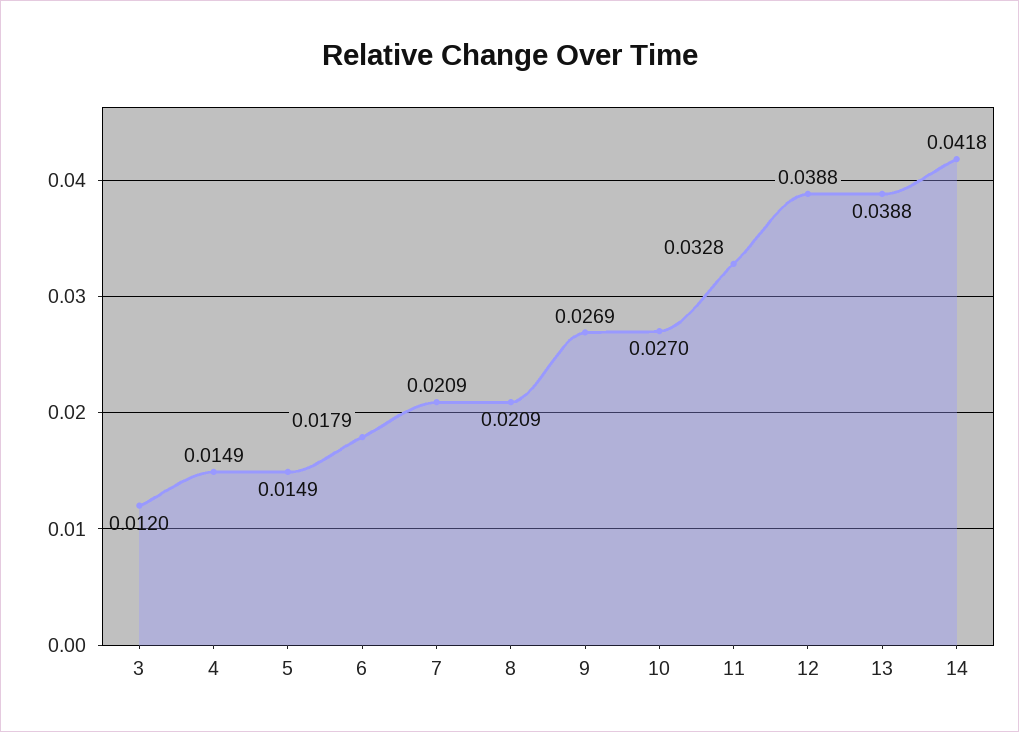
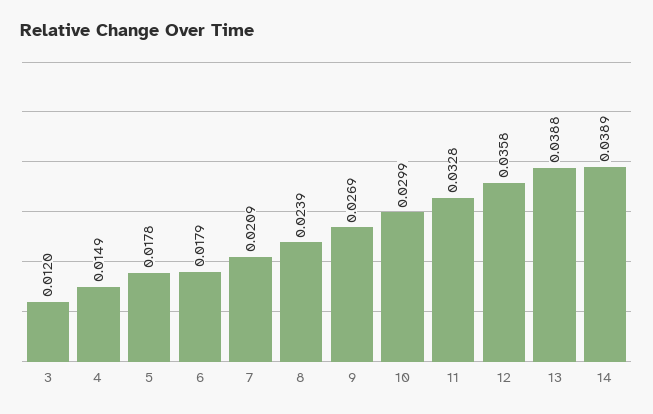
  {
    "3": 0.012,
    "4": 0.0149,
-   "5": 0.0149,
+   "5": 0.0178,
    "6": 0.0179,
    "7": 0.0209,
-   "8": 0.0209,
+   "8": 0.0239,
    "9": 0.0269,
-   "10": 0.027,
+   "10": 0.0299,
    "11": 0.0328,
-   "12": 0.0388,
+   "12": 0.0358,
    "13": 0.0388,
-   "14": 0.0418
+   "14": 0.0389
  }

